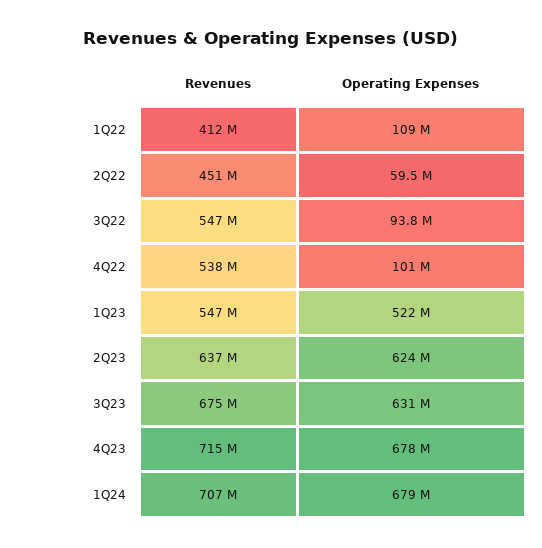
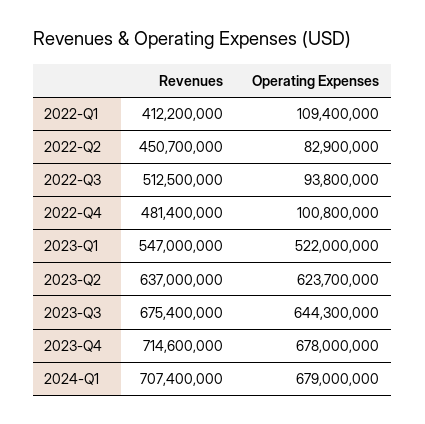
  {
    "Revenues": {
      "1Q22": 412200000,
      "2Q22": 450700000,
-     "3Q22": 547000000,
+     "3Q22": 512500000,
-     "4Q22": 538000000,
+     "4Q22": 481400000,
      "1Q23": 547000000,
      "2Q23": 637000000,
      "3Q23": 675400000,
      "4Q23": 714600000,
      "1Q24": 707400000
    },
    "Operating Expenses": {
      "1Q22": 109400000,
-     "2Q22": 59500000,
+     "2Q22": 82900000,
      "3Q22": 93800000,
      "4Q22": 100800000,
      "1Q23": 522000000,
      "2Q23": 623700000,
-     "3Q23": 631000000,
+     "3Q23": 644300000,
      "4Q23": 678000000,
      "1Q24": 679000000
    }
  }

